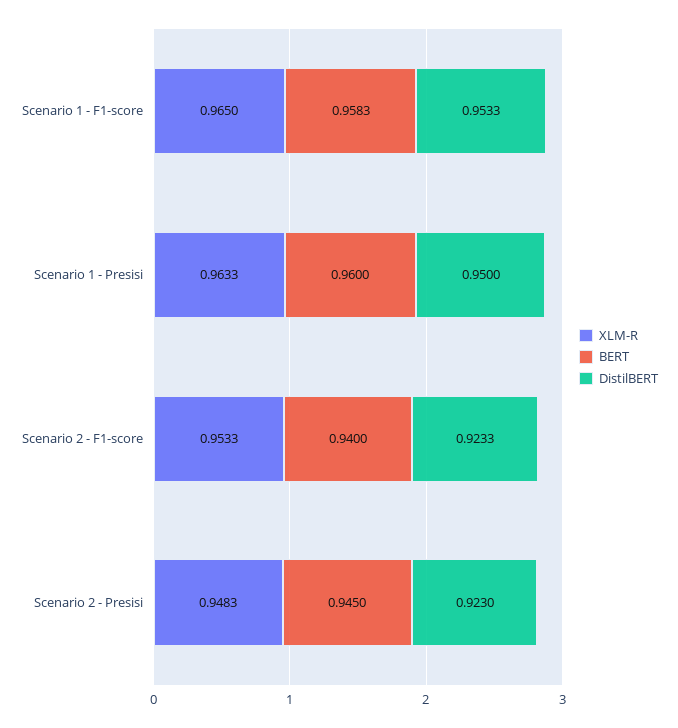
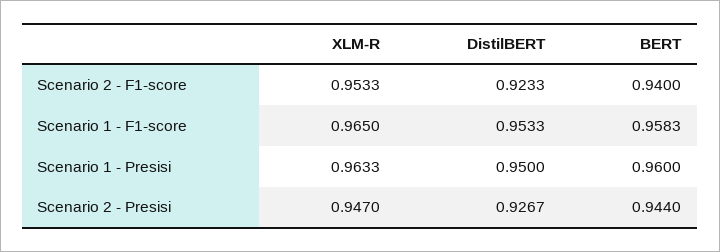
  {
    "XLM-R": {
      "Scenario 1 - F1-score": 0.965,
      "Scenario 1 - Presisi": 0.9633,
      "Scenario 2 - F1-score": 0.9533,
-     "Scenario 2 - Presisi": 0.9483
+     "Scenario 2 - Presisi": 0.947
    },
    "BERT": {
      "Scenario 1 - F1-score": 0.9583,
      "Scenario 1 - Presisi": 0.96,
      "Scenario 2 - F1-score": 0.94,
-     "Scenario 2 - Presisi": 0.945
+     "Scenario 2 - Presisi": 0.944
    },
    "DistilBERT": {
      "Scenario 1 - F1-score": 0.9533,
      "Scenario 1 - Presisi": 0.95,
      "Scenario 2 - F1-score": 0.9233,
-     "Scenario 2 - Presisi": 0.923
+     "Scenario 2 - Presisi": 0.9267
    }
  }

